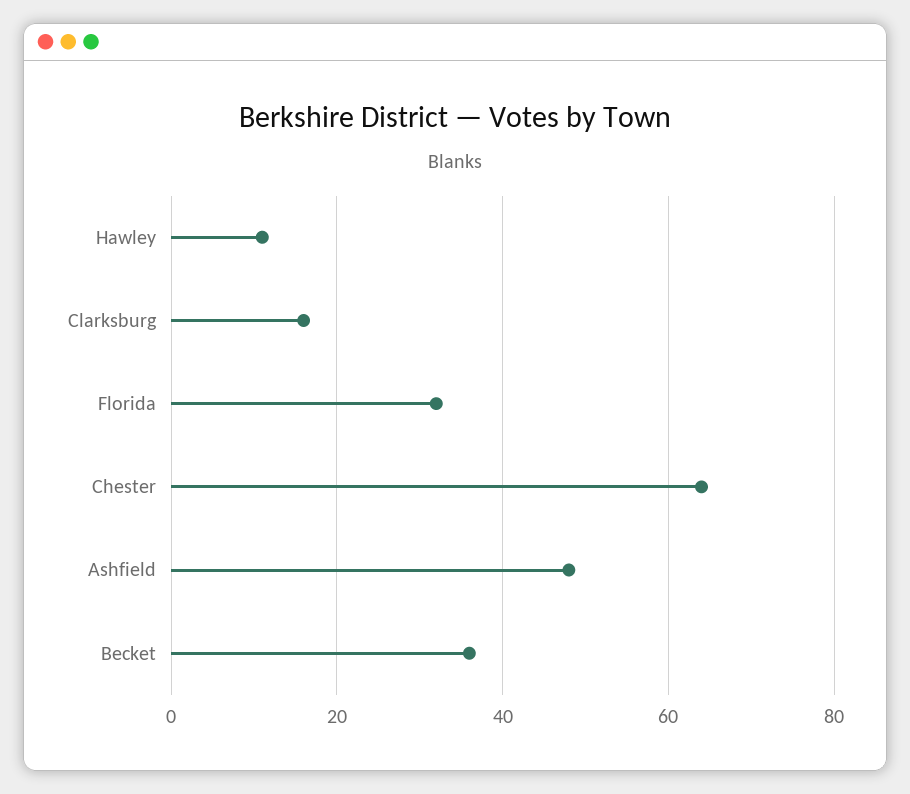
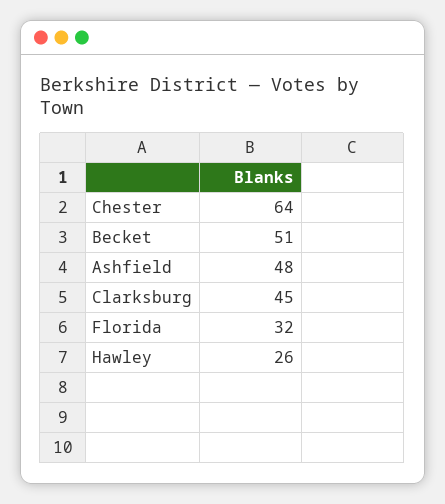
  {
-   "Hawley": 10,
+   "Hawley": 26,
-   "Clarksburg": 15,
+   "Clarksburg": 45,
    "Florida": 32,
    "Chester": 64,
    "Ashfield": 48,
-   "Becket": 35
+   "Becket": 51
  }

